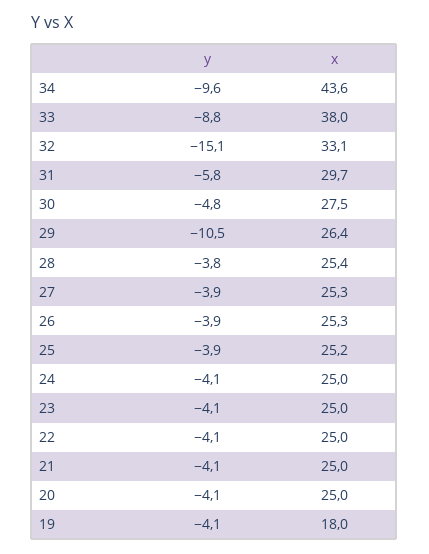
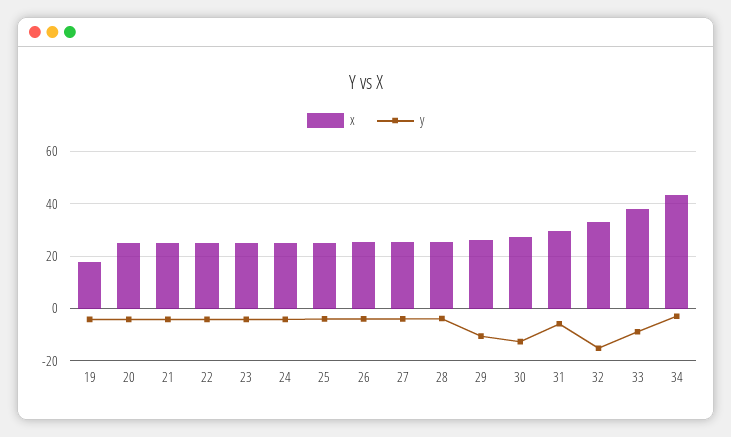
  {
    "y": {
-     "34": -9.6,
+     "34": -2.5,
      "33": -8.8,
      "32": -15.1,
      "31": -5.8,
-     "30": -4.8,
+     "30": -12.5,
      "29": -10.5,
      "28": -3.8,
      "27": -3.9,
      "26": -3.9,
      "25": -3.9,
      "24": -4.1,
      "23": -4.1,
      "22": -4.1,
      "21": -4.1,
      "20": -4.1,
      "19": -4.1
    },
    "x": {
      "34": 43.6,
      "33": 38,
      "32": 33.1,
      "31": 29.7,
      "30": 27.5,
      "29": 26.4,
      "28": 25.4,
      "27": 25.3,
      "26": 25.3,
      "25": 25.2,
      "24": 25,
      "23": 25,
      "22": 25,
      "21": 25,
      "20": 25,
      "19": 18
    }
  }

